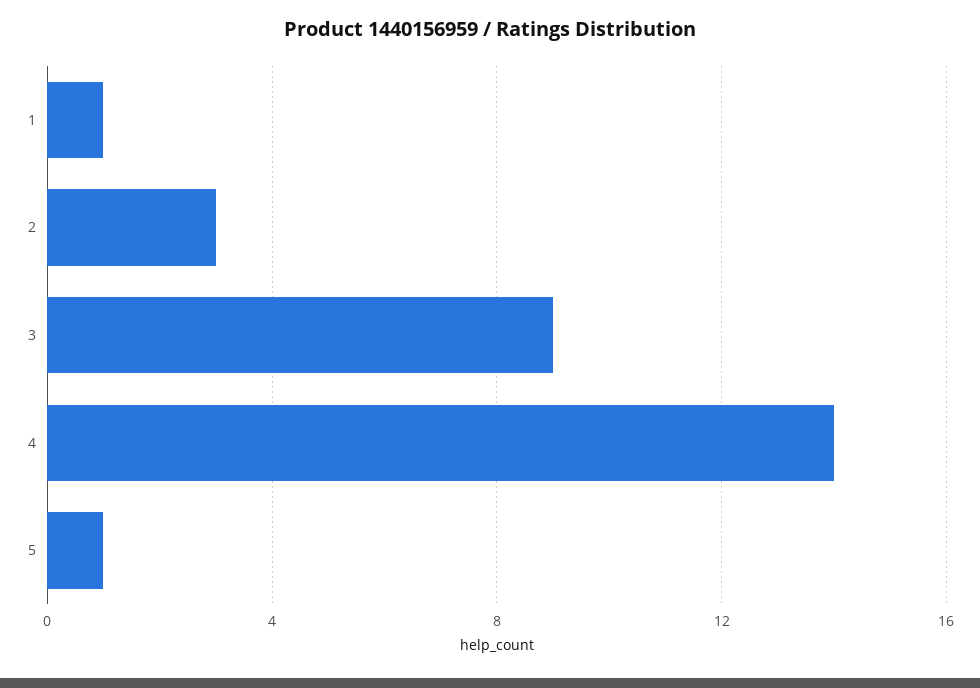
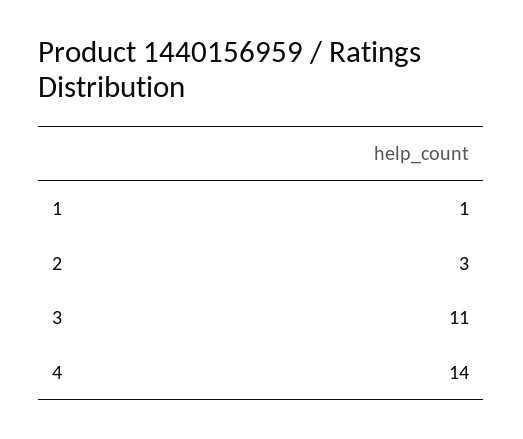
  {
    "1": 1,
    "2": 3,
-   "3": 9,
+   "3": 11,
-   "4": 14,
+   "4": 14
-   "5": 1
  }

